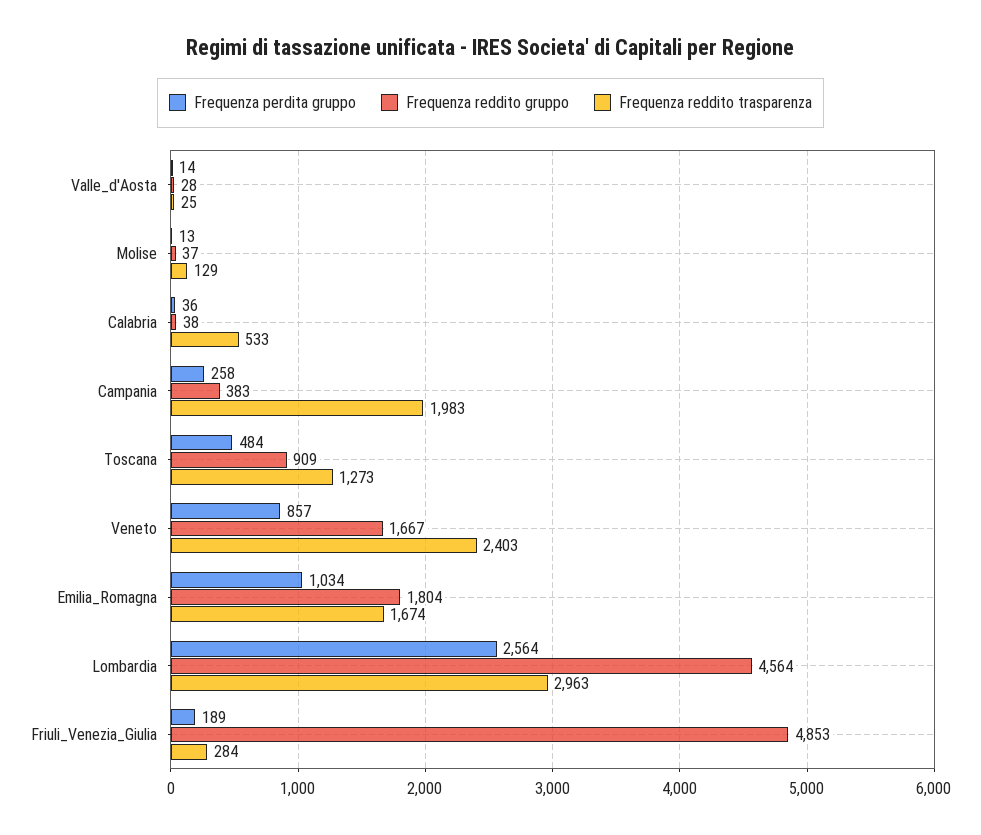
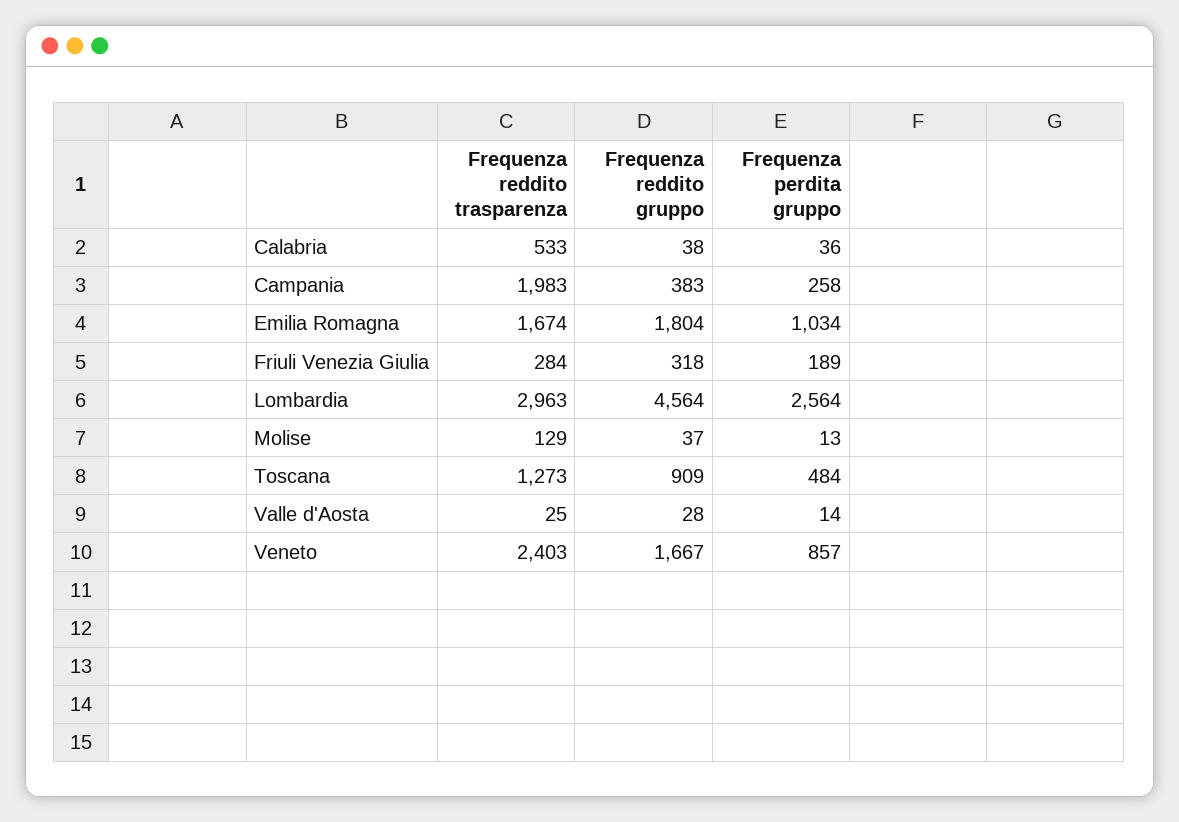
  {
    "Frequenza perdita gruppo": {
      "Valle_d'Aosta": 14,
      "Molise": 13,
      "Calabria": 36,
      "Campania": 258,
      "Toscana": 484,
      "Veneto": 857,
      "Emilia_Romagna": 1034,
      "Lombardia": 2564,
      "Friuli_Venezia_Giulia": 189
    },
    "Frequenza reddito gruppo": {
      "Valle_d'Aosta": 28,
      "Molise": 37,
      "Calabria": 38,
      "Campania": 383,
      "Toscana": 909,
      "Veneto": 1667,
      "Emilia_Romagna": 1804,
      "Lombardia": 4564,
-     "Friuli_Venezia_Giulia": 4853
+     "Friuli_Venezia_Giulia": 318
    },
    "Frequenza reddito trasparenza": {
      "Valle_d'Aosta": 25,
      "Molise": 129,
      "Calabria": 533,
      "Campania": 1983,
      "Toscana": 1273,
      "Veneto": 2403,
      "Emilia_Romagna": 1674,
      "Lombardia": 2963,
      "Friuli_Venezia_Giulia": 284
    }
  }

